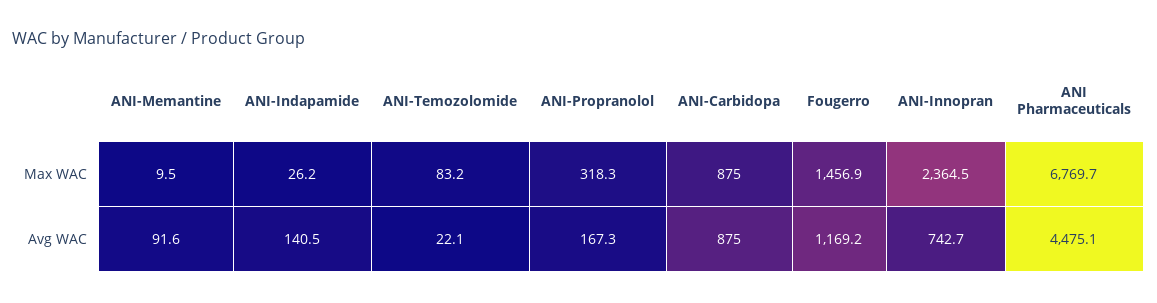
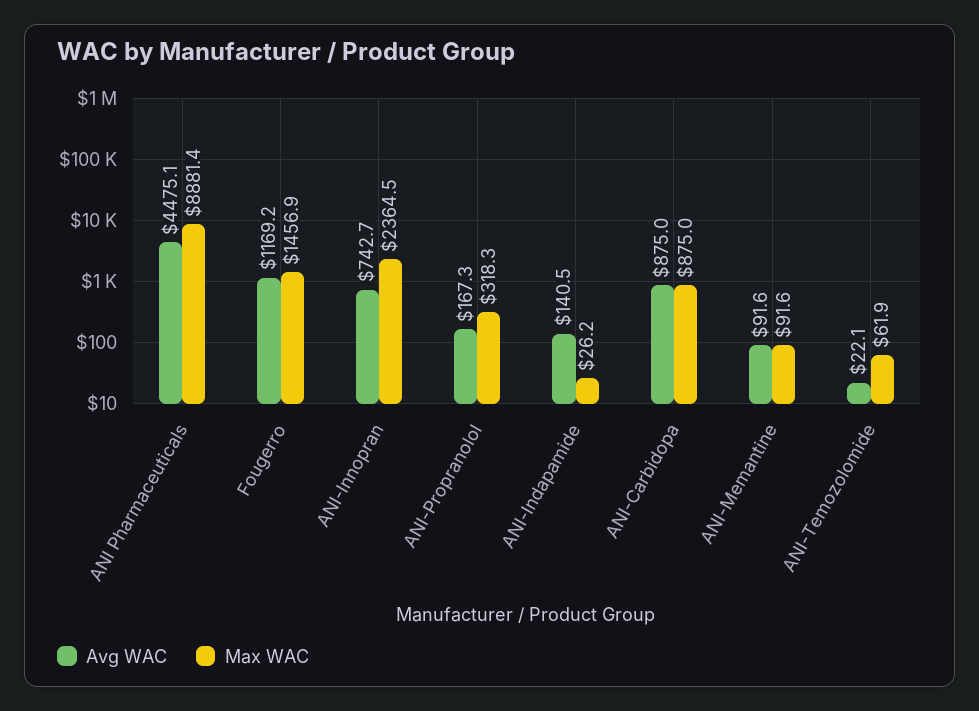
  {
    "Max WAC": {
-     "ANI-Memantine": 9.5,
+     "ANI-Memantine": 91.6,
      "ANI-Indapamide": 26.2,
-     "ANI-Temozolomide": 83.2,
+     "ANI-Temozolomide": 61.9,
      "ANI-Propranolol": 318.3,
      "ANI-Carbidopa": 875,
      "Fougerro": 1456.9,
      "ANI-Innopran": 2364.5,
-     "ANI Pharmaceuticals": 6769.7
+     "ANI Pharmaceuticals": 8881.4
    },
    "Avg WAC": {
      "ANI-Memantine": 91.6,
      "ANI-Indapamide": 140.5,
      "ANI-Temozolomide": 22.1,
      "ANI-Propranolol": 167.3,
      "ANI-Carbidopa": 875,
      "Fougerro": 1169.2,
      "ANI-Innopran": 742.7,
      "ANI Pharmaceuticals": 4475.1
    }
  }

